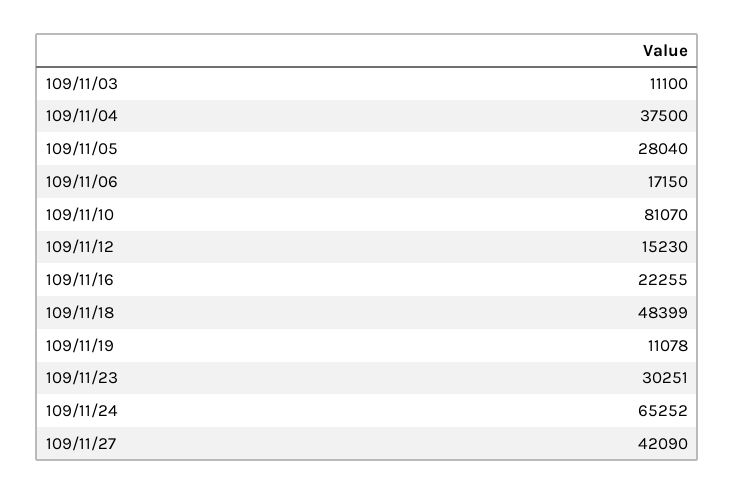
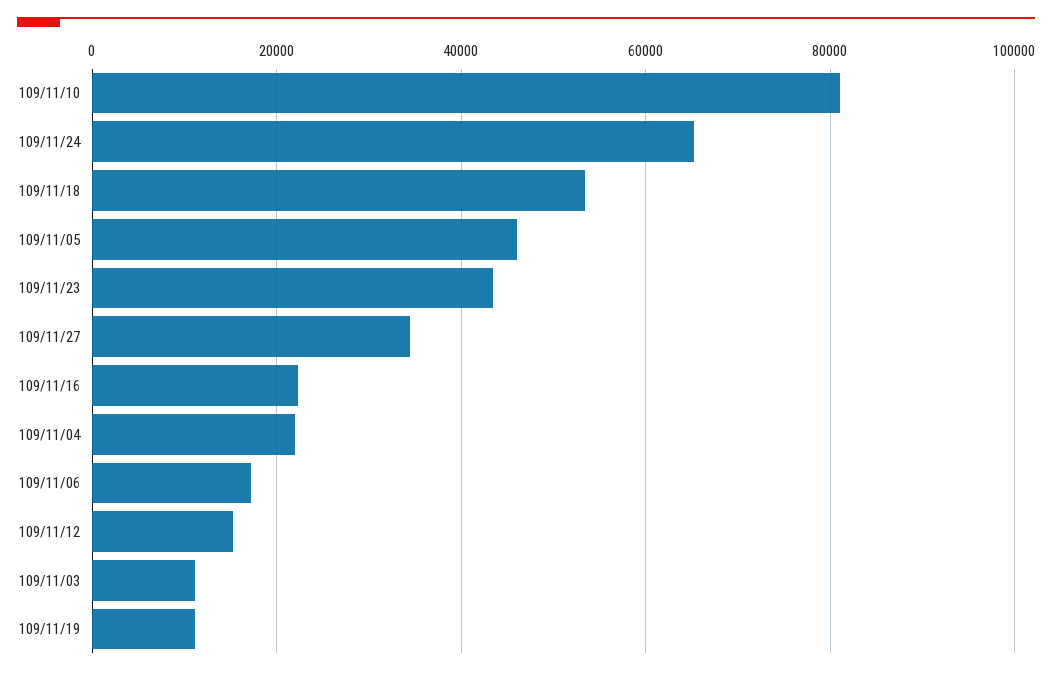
  {
    "109/11/03": 11100,
-   "109/11/04": 37500,
+   "109/11/04": 22000,
-   "109/11/05": 28040,
+   "109/11/05": 46000,
    "109/11/06": 17150,
    "109/11/10": 81070,
    "109/11/12": 15230,
    "109/11/16": 22255,
-   "109/11/18": 48399,
+   "109/11/18": 54000,
    "109/11/19": 11078,
-   "109/11/23": 30251,
+   "109/11/23": 44000,
    "109/11/24": 65252,
-   "109/11/27": 42090
+   "109/11/27": 34000
  }

